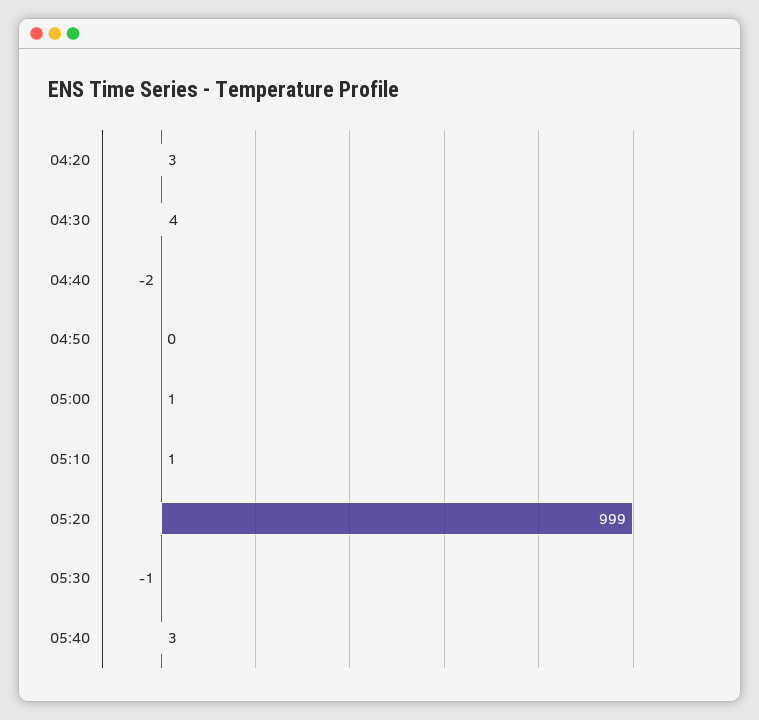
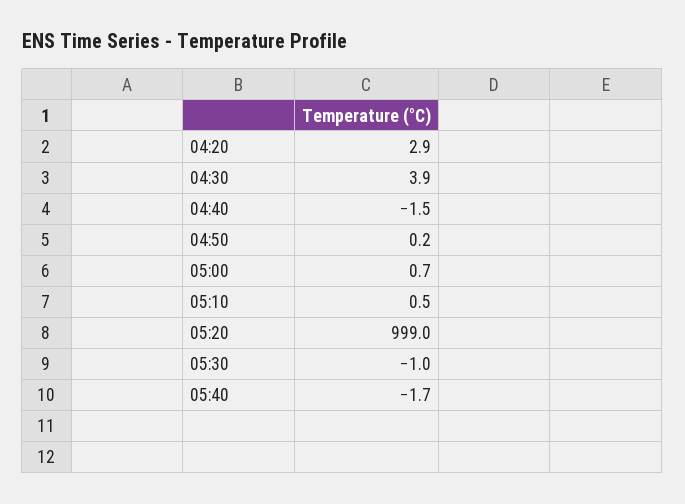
  {
    "04:20": 2.9,
    "04:30": 3.9,
    "04:40": -1.5,
    "04:50": 0.2,
    "05:00": 0.7,
    "05:10": 0.5,
    "05:20": 999,
    "05:30": -1,
-   "05:40": 3
+   "05:40": -1.7
  }

